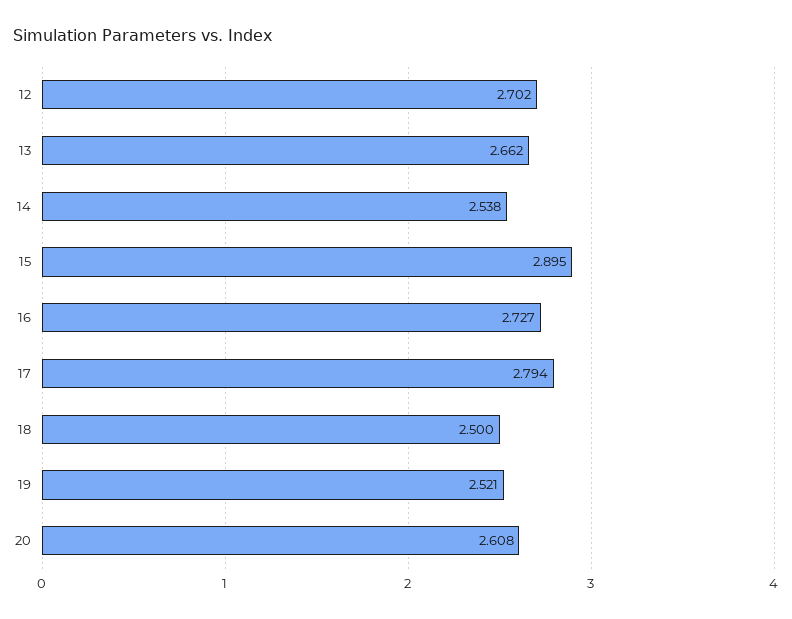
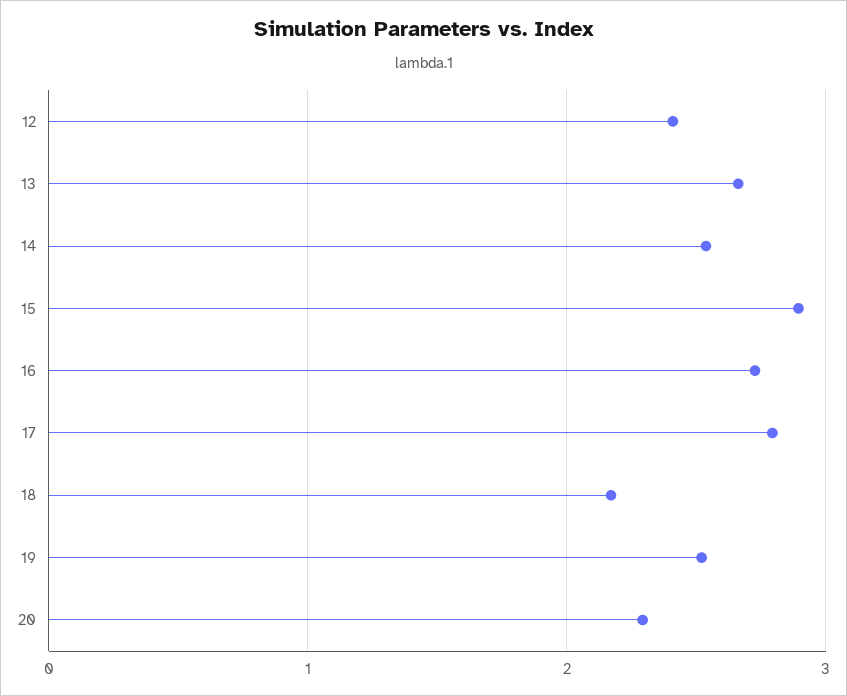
  {
-   "12": 2.702,
+   "12": 2.4,
    "13": 2.662,
    "14": 2.538,
    "15": 2.895,
    "16": 2.727,
    "17": 2.794,
-   "18": 2.5,
+   "18": 2.2,
    "19": 2.521,
-   "20": 2.608
+   "20": 2.3
  }

